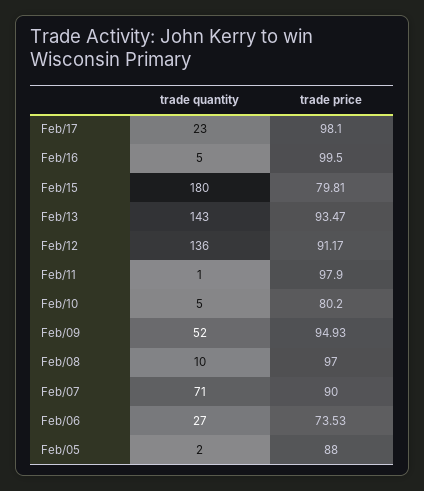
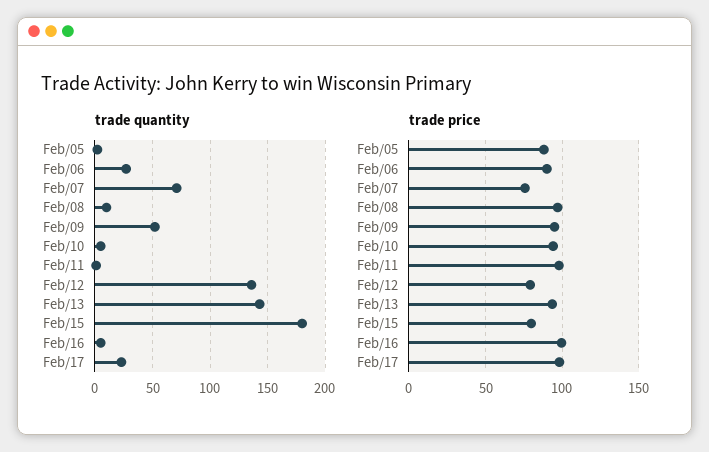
  {
    "trade quantity": {
      "Feb/17": 23,
      "Feb/16": 5,
      "Feb/15": 180,
      "Feb/13": 143,
      "Feb/12": 136,
      "Feb/11": 1,
      "Feb/10": 5,
      "Feb/09": 52,
      "Feb/08": 10,
      "Feb/07": 71,
      "Feb/06": 27,
      "Feb/05": 2
    },
    "trade price": {
      "Feb/17": 98.1,
      "Feb/16": 99.5,
      "Feb/15": 79.81,
      "Feb/13": 93.47,
-     "Feb/12": 91.17,
+     "Feb/12": 80,
      "Feb/11": 97.9,
-     "Feb/10": 80.2,
+     "Feb/10": 95,
      "Feb/09": 94.93,
      "Feb/08": 97,
-     "Feb/07": 90,
+     "Feb/07": 75,
-     "Feb/06": 73.53,
+     "Feb/06": 90,
      "Feb/05": 88
    }
  }

